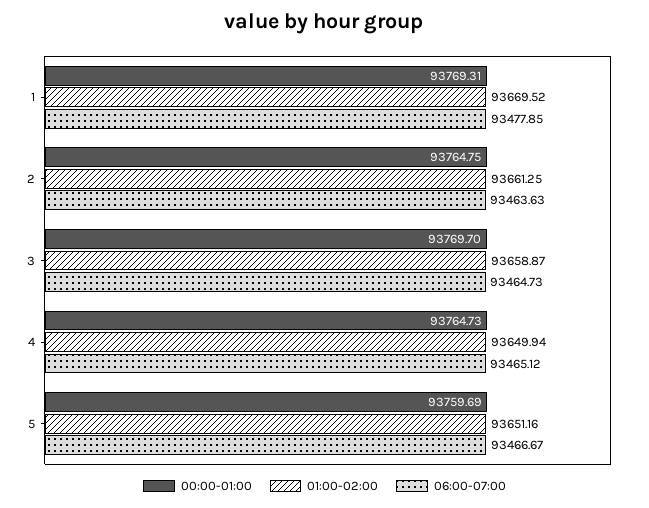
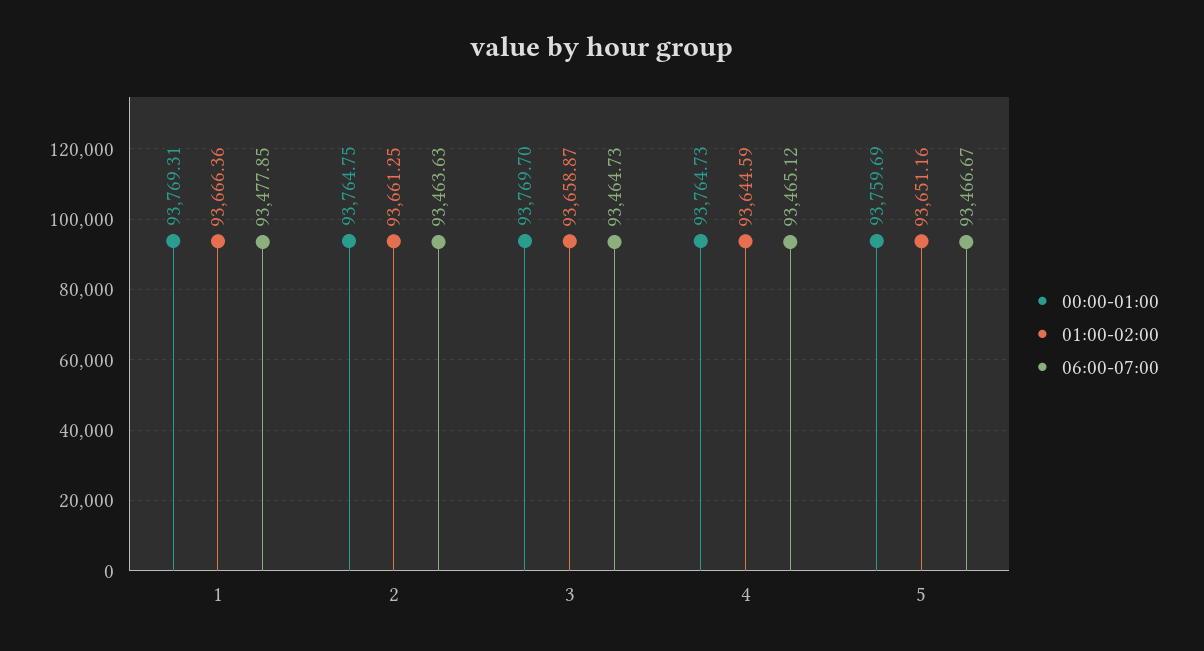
  {
    "00:00-01:00": {
      "1": 93769.31,
      "2": 93764.75,
      "3": 93769.7,
      "4": 93764.73,
      "5": 93759.69
    },
    "01:00-02:00": {
-     "1": 93669.52,
+     "1": 93666.36,
      "2": 93661.25,
      "3": 93658.87,
-     "4": 93649.94,
+     "4": 93644.59,
      "5": 93651.16
    },
    "06:00-07:00": {
      "1": 93477.85,
      "2": 93463.63,
      "3": 93464.73,
      "4": 93465.12,
      "5": 93466.67
    }
  }

